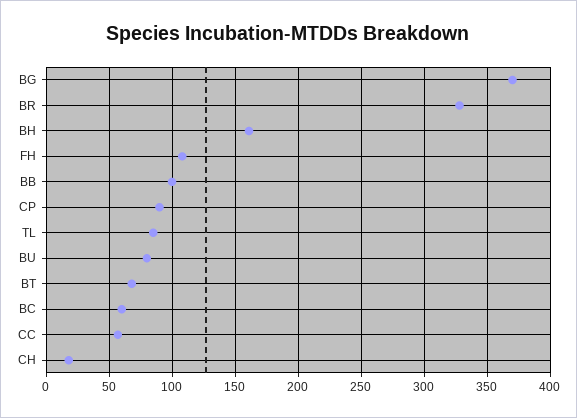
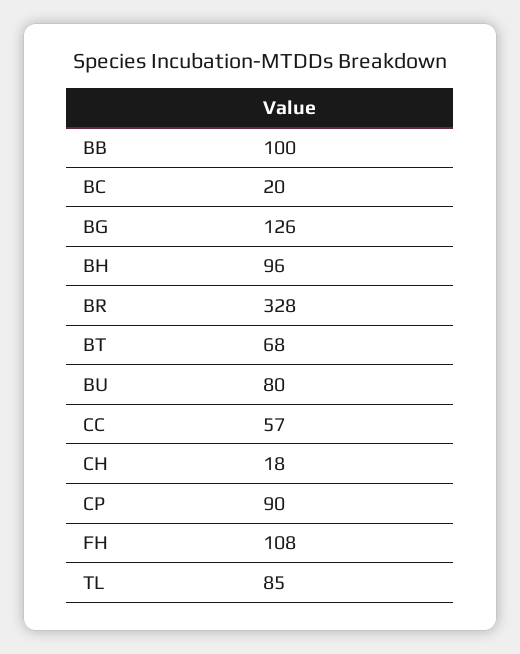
  {
-   "BG": 370,
+   "BG": 126,
    "BR": 328,
-   "BH": 160,
+   "BH": 96,
    "FH": 108,
    "BB": 100,
    "CP": 90,
    "TL": 85,
    "BU": 80,
    "BT": 68,
-   "BC": 60,
+   "BC": 20,
    "CC": 57,
    "CH": 18
  }

